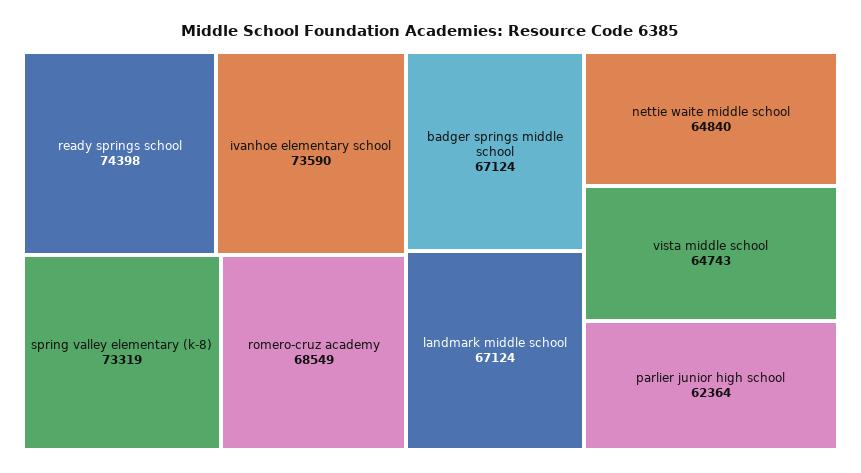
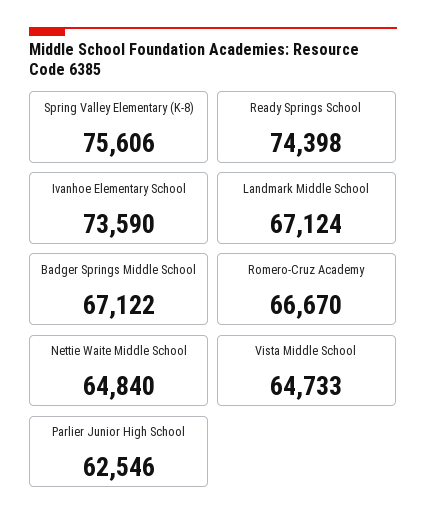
  {
    "ready springs school": 74398,
    "ivanhoe elementary school": 73590,
-   "spring valley elementary (k-8)": 73319,
+   "spring valley elementary (k-8)": 75606,
-   "romero-cruz academy": 68549,
+   "romero-cruz academy": 66670,
-   "badger springs middle school": 67124,
+   "badger springs middle school": 67122,
    "landmark middle school": 67124,
    "nettie waite middle school": 64840,
-   "vista middle school": 64743,
+   "vista middle school": 64733,
-   "parlier junior high school": 62364
+   "parlier junior high school": 62546
  }

